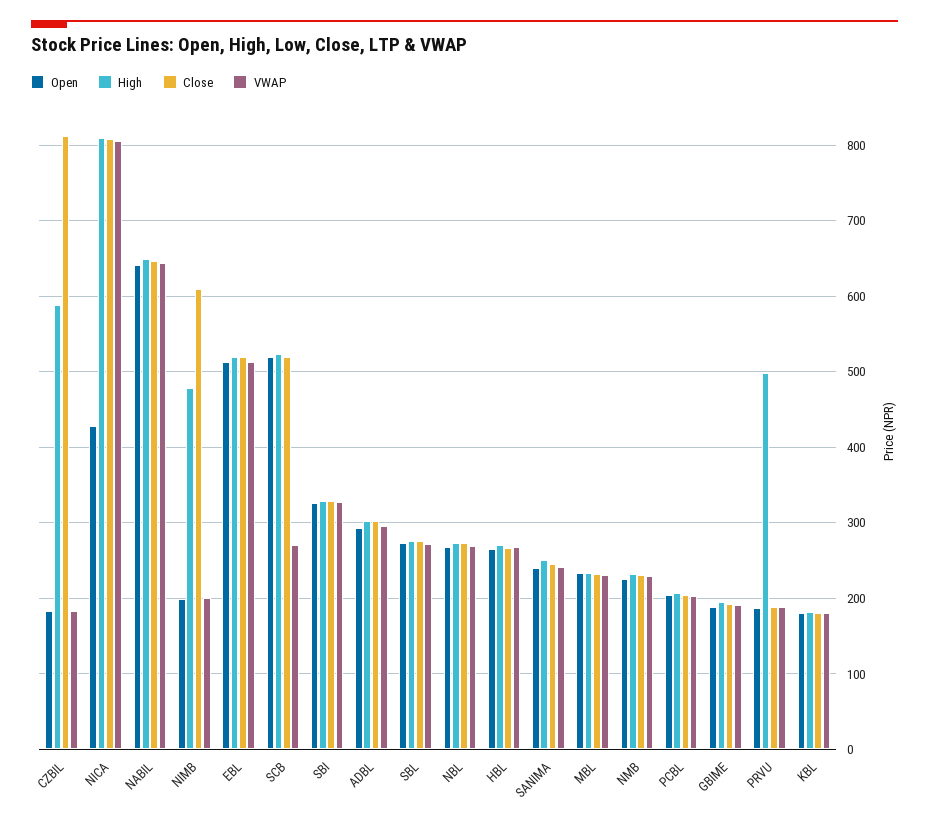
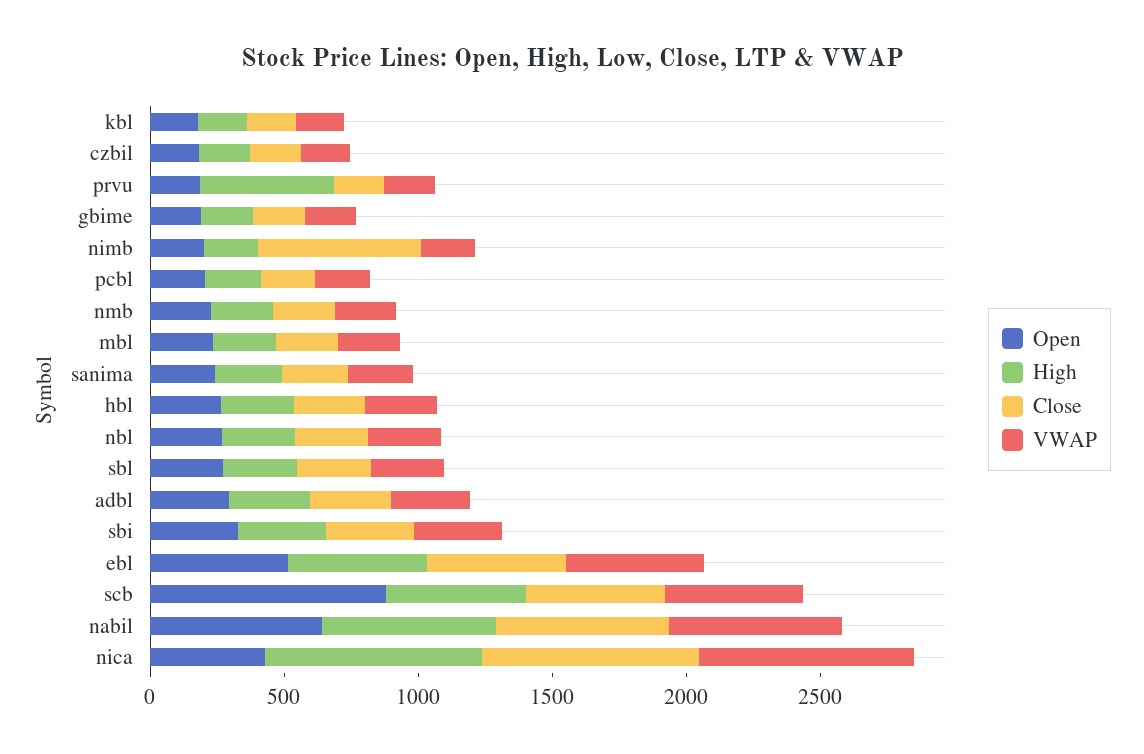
  {
    "Open": {
      "CZBIL": 180,
      "NICA": 430,
      "NABIL": 640,
      "NIMB": 200,
      "EBL": 510,
-     "SCB": 520,
+     "SCB": 900,
      "SBI": 330,
      "ADBL": 290,
      "SBL": 270,
      "NBL": 270,
      "HBL": 270,
      "SANIMA": 240,
      "MBL": 230,
      "NMB": 230,
      "PCBL": 210,
      "GBIME": 190,
      "PRVU": 190,
      "KBL": 180
    },
    "High": {
-     "CZBIL": 590,
+     "CZBIL": 200,
      "NICA": 810,
      "NABIL": 650,
-     "NIMB": 480,
+     "NIMB": 200,
      "EBL": 520,
      "SCB": 520,
      "SBI": 330,
      "ADBL": 300,
      "SBL": 280,
      "NBL": 270,
      "HBL": 270,
      "SANIMA": 250,
      "MBL": 230,
      "NMB": 230,
      "PCBL": 210,
      "GBIME": 190,
      "PRVU": 500,
      "KBL": 180
    },
    "Close": {
-     "CZBIL": 810,
+     "CZBIL": 200,
      "NICA": 810,
      "NABIL": 650,
      "NIMB": 610,
      "EBL": 520,
      "SCB": 520,
      "SBI": 330,
      "ADBL": 300,
      "SBL": 280,
      "NBL": 270,
      "HBL": 270,
      "SANIMA": 250,
      "MBL": 230,
      "NMB": 230,
      "PCBL": 200,
      "GBIME": 190,
      "PRVU": 190,
      "KBL": 180
    },
    "VWAP": {
      "CZBIL": 180,
      "NICA": 810,
      "NABIL": 640,
      "NIMB": 200,
      "EBL": 510,
-     "SCB": 270,
+     "SCB": 500,
      "SBI": 330,
      "ADBL": 300,
      "SBL": 270,
      "NBL": 270,
      "HBL": 270,
      "SANIMA": 240,
      "MBL": 230,
      "NMB": 230,
      "PCBL": 200,
      "GBIME": 190,
      "PRVU": 190,
      "KBL": 180
    }
  }

